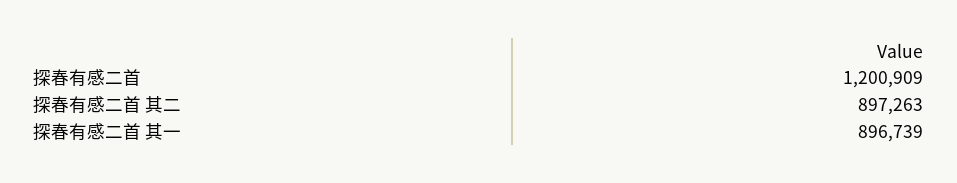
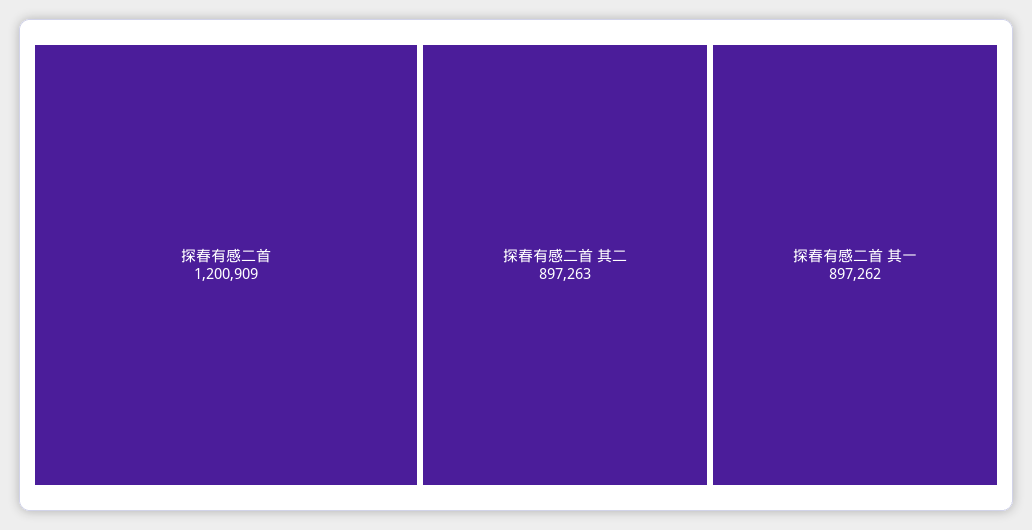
  {
    "探春有感二首": 1200909,
    "探春有感二首 其二": 897263,
-   "探春有感二首 其一": 896739
+   "探春有感二首 其一": 897262
  }

